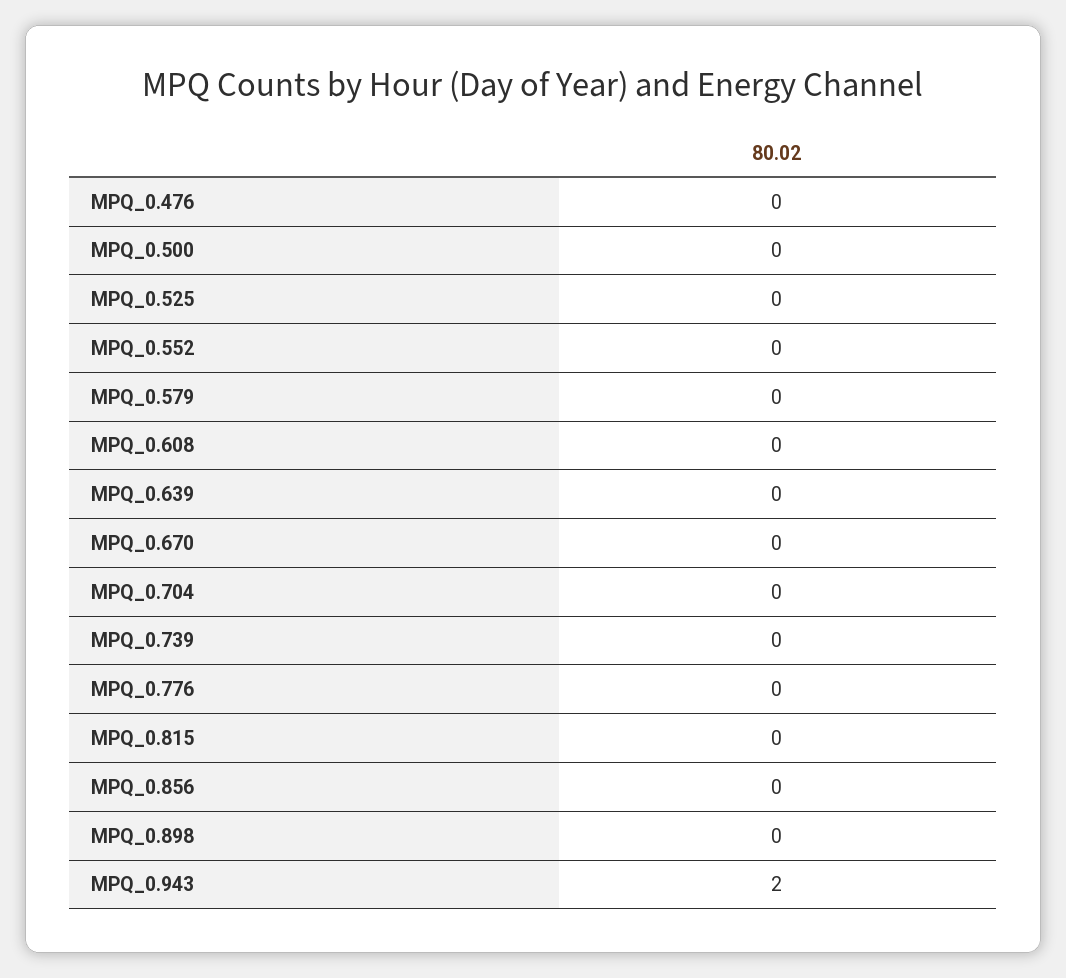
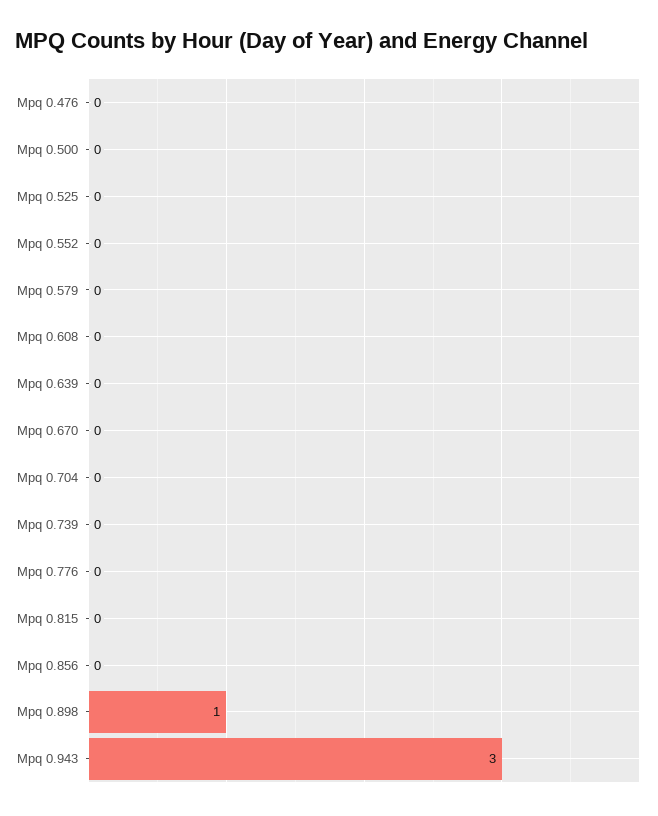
  {
    "MPQ_0.476": 0,
    "MPQ_0.500": 0,
    "MPQ_0.525": 0,
    "MPQ_0.552": 0,
    "MPQ_0.579": 0,
    "MPQ_0.608": 0,
    "MPQ_0.639": 0,
    "MPQ_0.670": 0,
    "MPQ_0.704": 0,
    "MPQ_0.739": 0,
    "MPQ_0.776": 0,
    "MPQ_0.815": 0,
    "MPQ_0.856": 0,
-   "MPQ_0.898": 0,
+   "MPQ_0.898": 1,
-   "MPQ_0.943": 2
+   "MPQ_0.943": 3
  }

